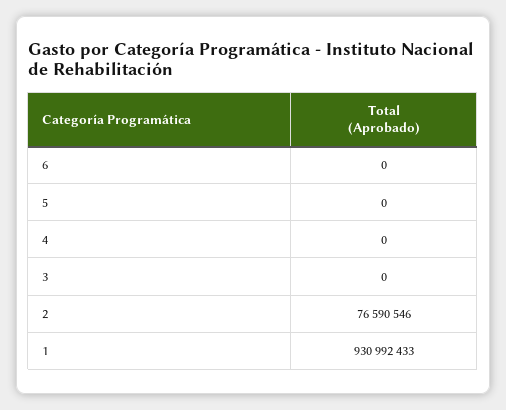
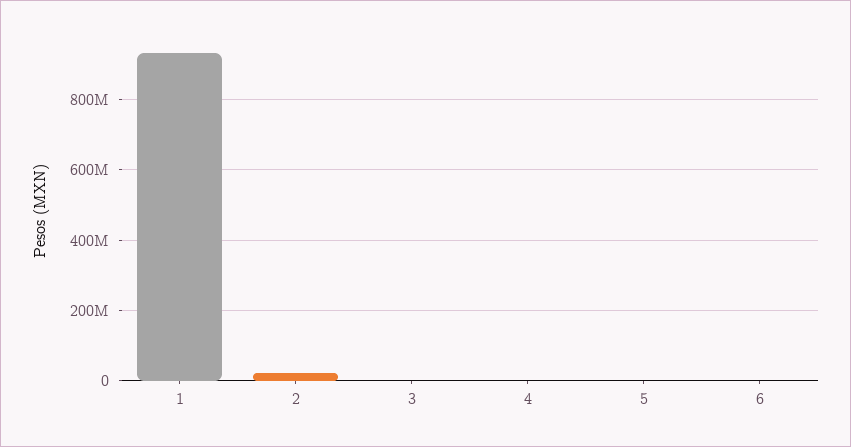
  {
    "6": 0,
    "5": 0,
    "4": 0,
    "3": 0,
-   "2": 76590546,
+   "2": 20000000,
    "1": 930992433
  }

